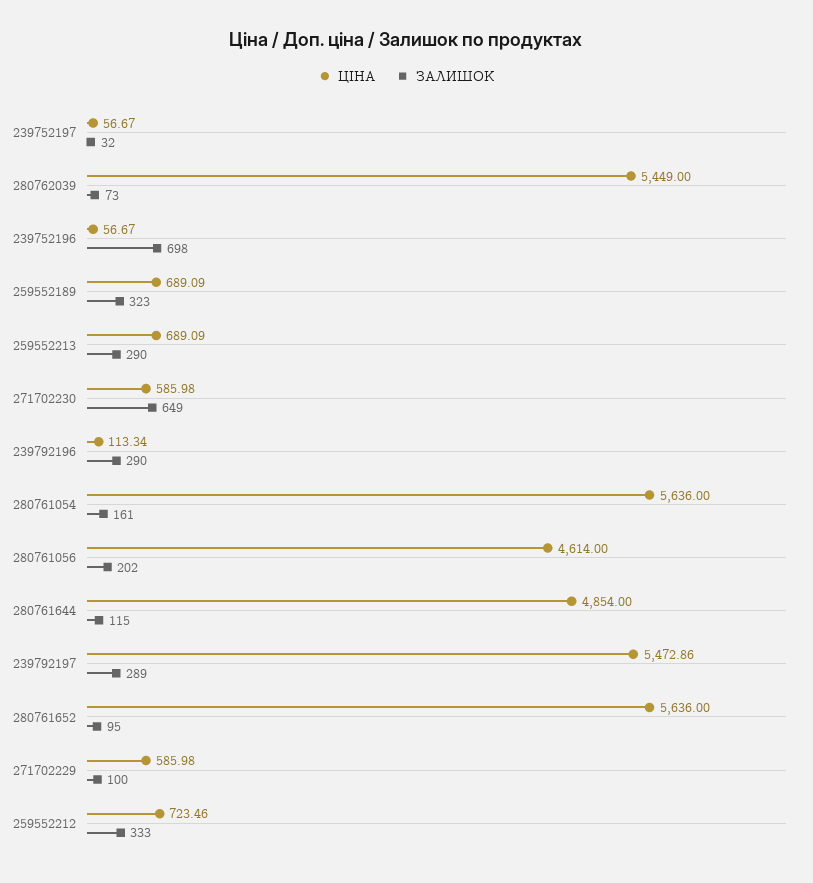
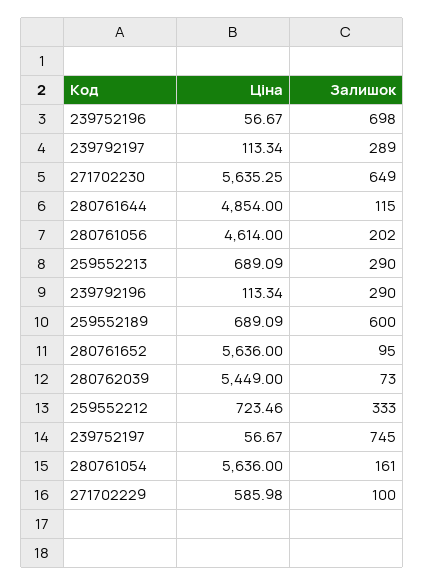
  {
    "ЦІНА": {
      "239752197": 56.67,
      "280762039": 5449,
      "239752196": 56.67,
      "259552189": 689.09,
      "259552213": 689.09,
-     "271702230": 585.98,
+     "271702230": 5635.25,
      "239792196": 113.34,
      "280761054": 5636,
      "280761056": 4614,
      "280761644": 4854,
-     "239792197": 5472.86,
+     "239792197": 113.34,
      "280761652": 5636,
      "271702229": 585.98,
      "259552212": 723.46
    },
    "ЗАЛИШОК": {
-     "239752197": 32,
+     "239752197": 745,
      "280762039": 73,
      "239752196": 698,
-     "259552189": 323,
+     "259552189": 600,
      "259552213": 290,
      "271702230": 649,
      "239792196": 290,
      "280761054": 161,
      "280761056": 202,
      "280761644": 115,
      "239792197": 289,
      "280761652": 95,
      "271702229": 100,
      "259552212": 333
    }
  }

